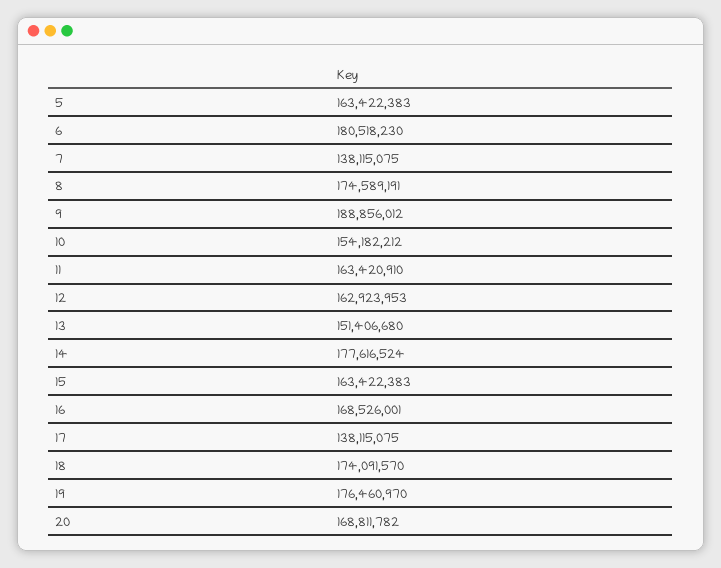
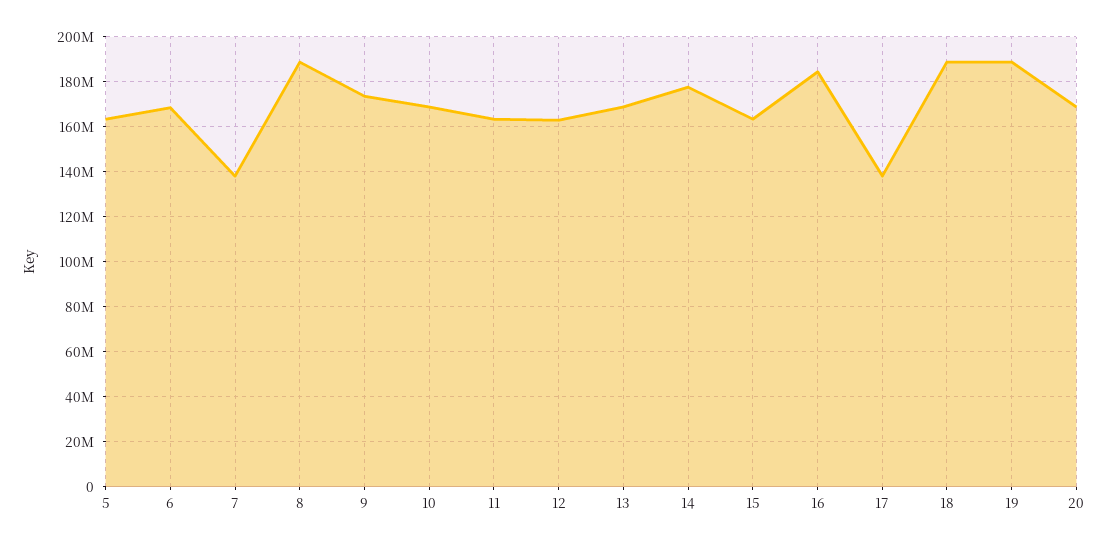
  {
    "5": 163422383,
-   "6": 180518230,
+   "6": 170000000,
    "7": 138115075,
-   "8": 174589191,
+   "8": 190000000,
-   "9": 188856012,
+   "9": 175000000,
-   "10": 154182212,
+   "10": 170000000,
    "11": 163420910,
    "12": 162923953,
-   "13": 151406680,
+   "13": 170000000,
    "14": 177616524,
    "15": 163422383,
-   "16": 168526001,
+   "16": 185000000,
    "17": 138115075,
-   "18": 174091570,
+   "18": 190000000,
-   "19": 176460970,
+   "19": 190000000,
    "20": 168811782
  }

